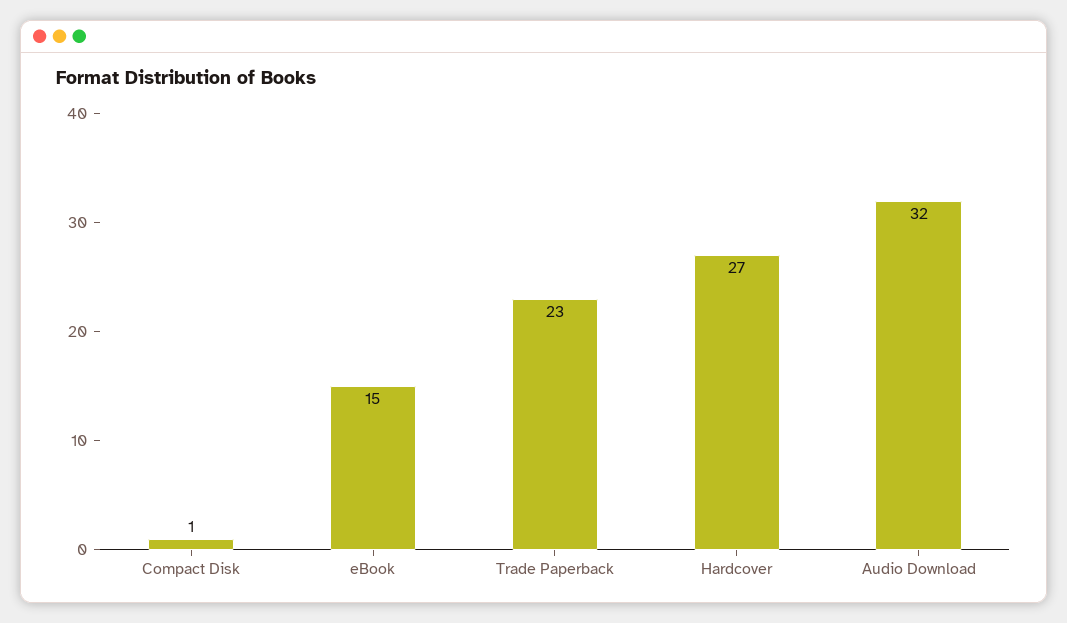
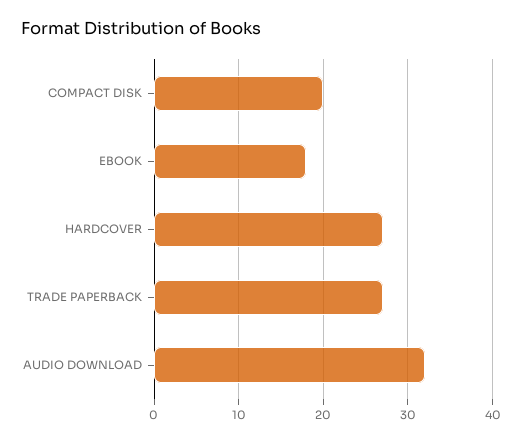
  {
-   "Compact Disk": 1,
+   "Compact Disk": 20,
-   "eBook": 15,
+   "eBook": 18,
-   "Trade Paperback": 23,
+   "Trade Paperback": 27,
    "Hardcover": 27,
    "Audio Download": 32
  }

